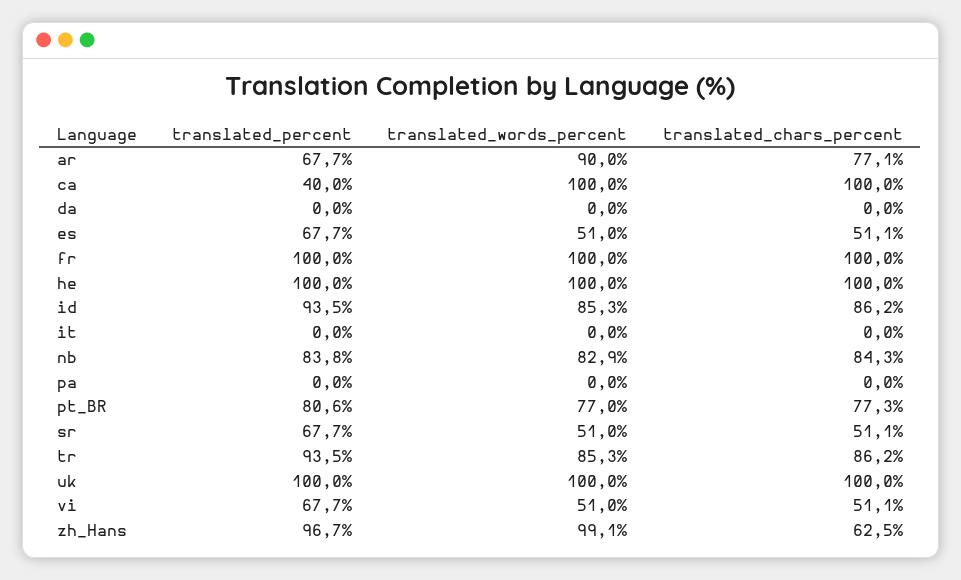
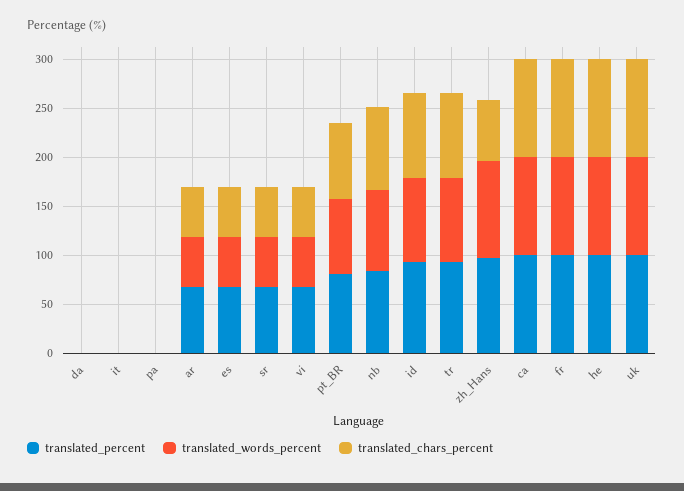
  {
    "translated_percent": {
      "ar": 67.7,
-     "ca": 40,
+     "ca": 100,
      "da": 0,
      "es": 67.7,
      "fr": 100,
      "he": 100,
      "id": 93.5,
      "it": 0,
      "nb": 83.8,
      "pa": 0,
      "pt_BR": 80.6,
      "sr": 67.7,
      "tr": 93.5,
      "uk": 100,
      "vi": 67.7,
      "zh_Hans": 96.7
    },
    "translated_words_percent": {
-     "ar": 90,
+     "ar": 50,
      "ca": 100,
      "da": 0,
      "es": 51,
      "fr": 100,
      "he": 100,
      "id": 85.3,
      "it": 0,
      "nb": 82.9,
      "pa": 0,
      "pt_BR": 77,
      "sr": 51,
      "tr": 85.3,
      "uk": 100,
      "vi": 51,
      "zh_Hans": 99.1
    },
    "translated_chars_percent": {
-     "ar": 77.1,
+     "ar": 50,
      "ca": 100,
      "da": 0,
      "es": 51.1,
      "fr": 100,
      "he": 100,
      "id": 86.2,
      "it": 0,
      "nb": 84.3,
      "pa": 0,
      "pt_BR": 77.3,
      "sr": 51.1,
      "tr": 86.2,
      "uk": 100,
      "vi": 51.1,
      "zh_Hans": 62.5
    }
  }

